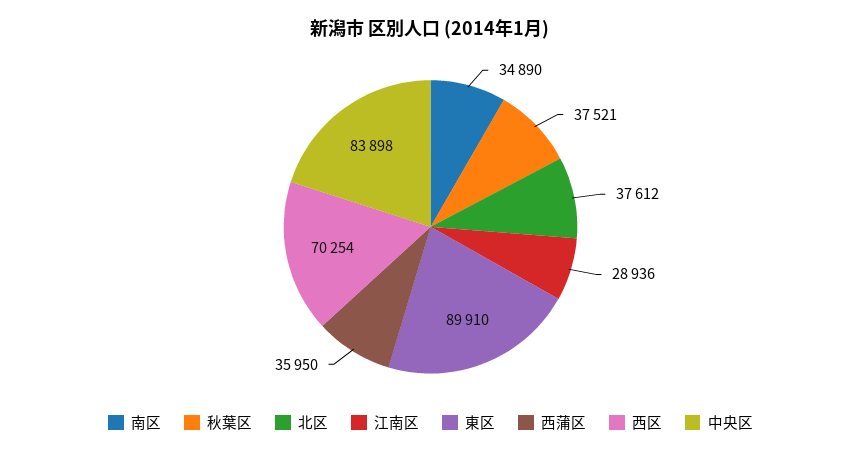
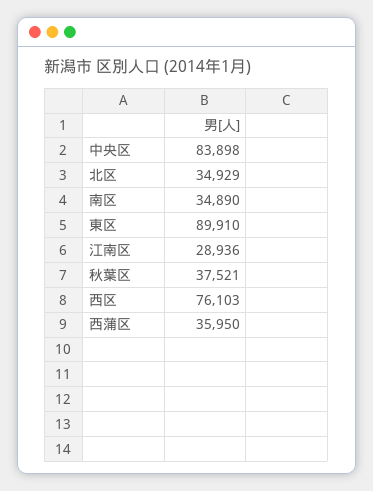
  {
    "南区": 34890,
    "秋葉区": 37521,
-   "北区": 37612,
+   "北区": 34929,
    "江南区": 28936,
    "東区": 89910,
    "西蒲区": 35950,
-   "西区": 70254,
+   "西区": 76103,
    "中央区": 83898
  }

